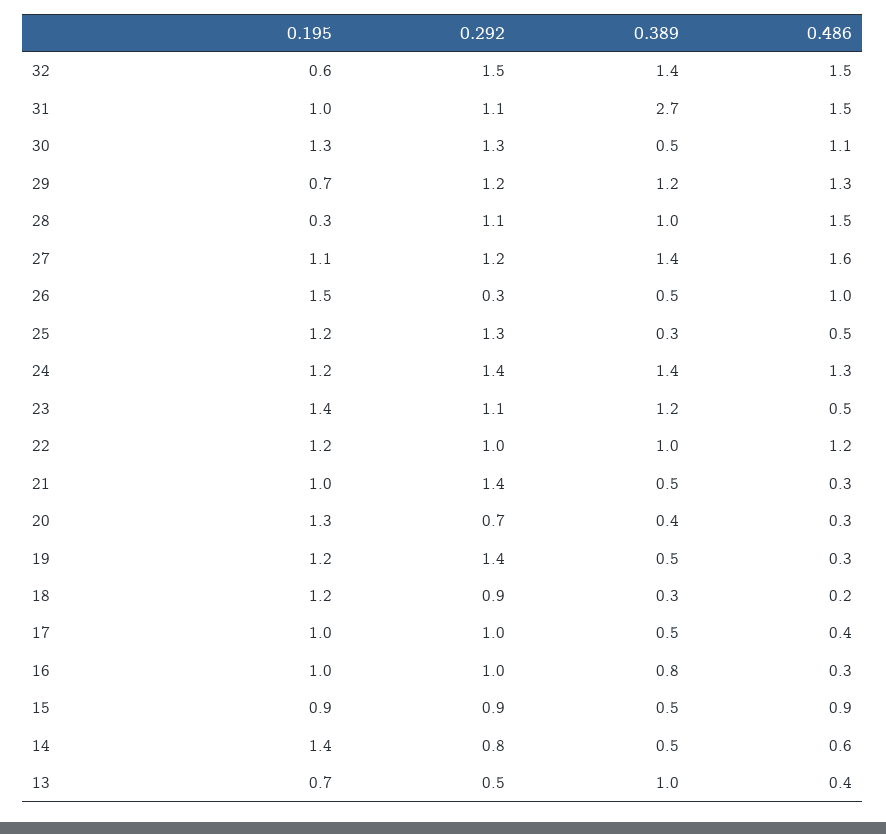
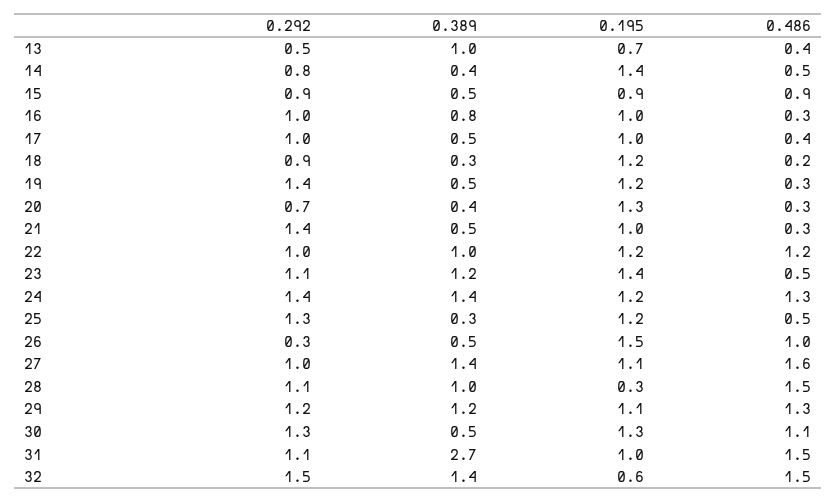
  {
    "0.195": {
      "32": 0.6,
      "31": 1,
      "30": 1.3,
-     "29": 0.7,
+     "29": 1.1,
      "28": 0.3,
      "27": 1.1,
      "26": 1.5,
      "25": 1.2,
      "24": 1.2,
      "23": 1.4,
      "22": 1.2,
      "21": 1,
      "20": 1.3,
      "19": 1.2,
      "18": 1.2,
      "17": 1,
      "16": 1,
      "15": 0.9,
      "14": 1.4,
      "13": 0.7
    },
    "0.292": {
      "32": 1.5,
      "31": 1.1,
      "30": 1.3,
      "29": 1.2,
      "28": 1.1,
-     "27": 1.2,
+     "27": 1,
      "26": 0.3,
      "25": 1.3,
      "24": 1.4,
      "23": 1.1,
      "22": 1,
      "21": 1.4,
      "20": 0.7,
      "19": 1.4,
      "18": 0.9,
      "17": 1,
      "16": 1,
      "15": 0.9,
      "14": 0.8,
      "13": 0.5
    },
    "0.389": {
      "32": 1.4,
      "31": 2.7,
      "30": 0.5,
      "29": 1.2,
      "28": 1,
      "27": 1.4,
      "26": 0.5,
      "25": 0.3,
      "24": 1.4,
      "23": 1.2,
      "22": 1,
      "21": 0.5,
      "20": 0.4,
      "19": 0.5,
      "18": 0.3,
      "17": 0.5,
      "16": 0.8,
      "15": 0.5,
-     "14": 0.5,
+     "14": 0.4,
      "13": 1
    },
    "0.486": {
      "32": 1.5,
      "31": 1.5,
      "30": 1.1,
      "29": 1.3,
      "28": 1.5,
      "27": 1.6,
      "26": 1,
      "25": 0.5,
      "24": 1.3,
      "23": 0.5,
      "22": 1.2,
      "21": 0.3,
      "20": 0.3,
      "19": 0.3,
      "18": 0.2,
      "17": 0.4,
      "16": 0.3,
      "15": 0.9,
-     "14": 0.6,
+     "14": 0.5,
      "13": 0.4
    }
  }

